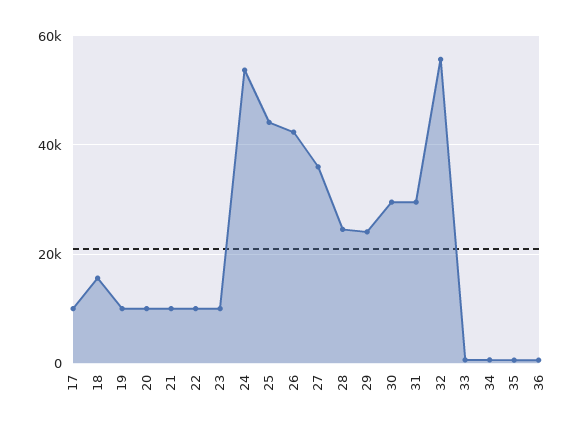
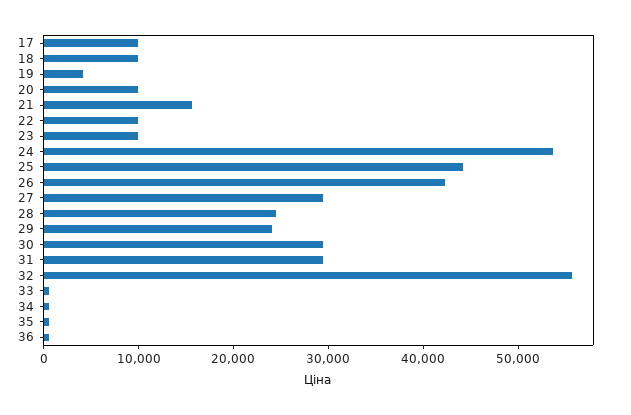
  {
    "17": 10000,
-   "18": 16000,
+   "18": 10000,
-   "19": 10000,
+   "19": 4000,
    "20": 10000,
-   "21": 10000,
+   "21": 16000,
    "22": 10000,
    "23": 10000,
    "24": 54000,
    "25": 44000,
    "26": 42000,
-   "27": 36000,
+   "27": 30000,
    "28": 24000,
    "29": 24000,
    "30": 30000,
    "31": 30000,
    "32": 56000,
    "33": 0,
    "34": 0,
    "35": 0,
    "36": 0
  }

